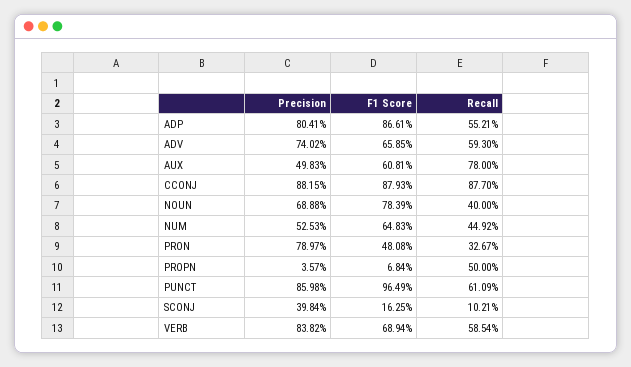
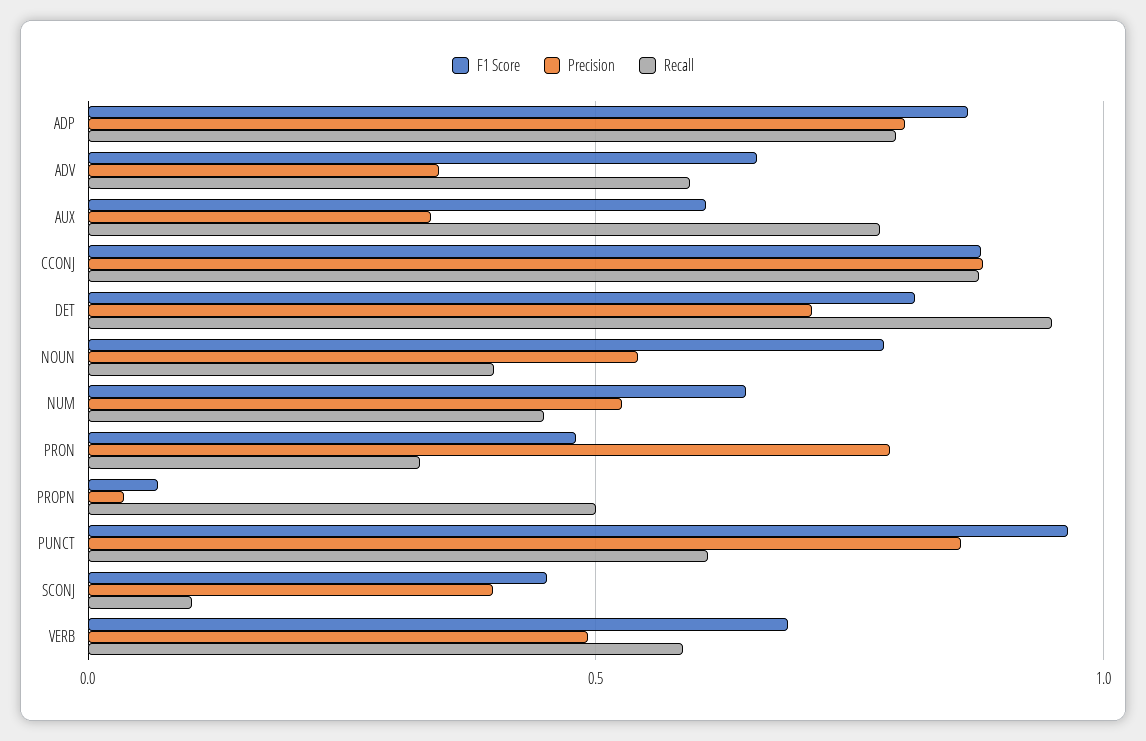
  {
    "Precision": {
      "ADP": 0.8041,
-     "ADV": 0.7402,
+     "ADV": 0.35,
-     "AUX": 0.4983,
+     "AUX": 0.35,
      "CCONJ": 0.8815,
-     "NOUN": 0.6888,
+     "NOUN": 0.55,
      "NUM": 0.5253,
      "PRON": 0.7897,
      "PROPN": 0.0357,
      "PUNCT": 0.8598,
      "SCONJ": 0.3984,
-     "VERB": 0.8382
+     "VERB": 0.5,
+     "DET": 0.7
    },
    "F1 Score": {
      "ADP": 0.8661,
      "ADV": 0.6585,
      "AUX": 0.6081,
      "CCONJ": 0.8793,
      "NOUN": 0.7839,
      "NUM": 0.6483,
      "PRON": 0.4808,
      "PROPN": 0.0684,
      "PUNCT": 0.9649,
-     "SCONJ": 0.1625,
+     "SCONJ": 0.45,
-     "VERB": 0.6894
+     "VERB": 0.6894,
+     "DET": 0.8
    },
    "Recall": {
-     "ADP": 0.5521,
+     "ADP": 0.8,
      "ADV": 0.593,
      "AUX": 0.78,
      "CCONJ": 0.877,
      "NOUN": 0.4,
      "NUM": 0.4492,
      "PRON": 0.3267,
      "PROPN": 0.5,
      "PUNCT": 0.6109,
      "SCONJ": 0.1021,
-     "VERB": 0.5854
+     "VERB": 0.5854,
+     "DET": 0.95
    }
  }

